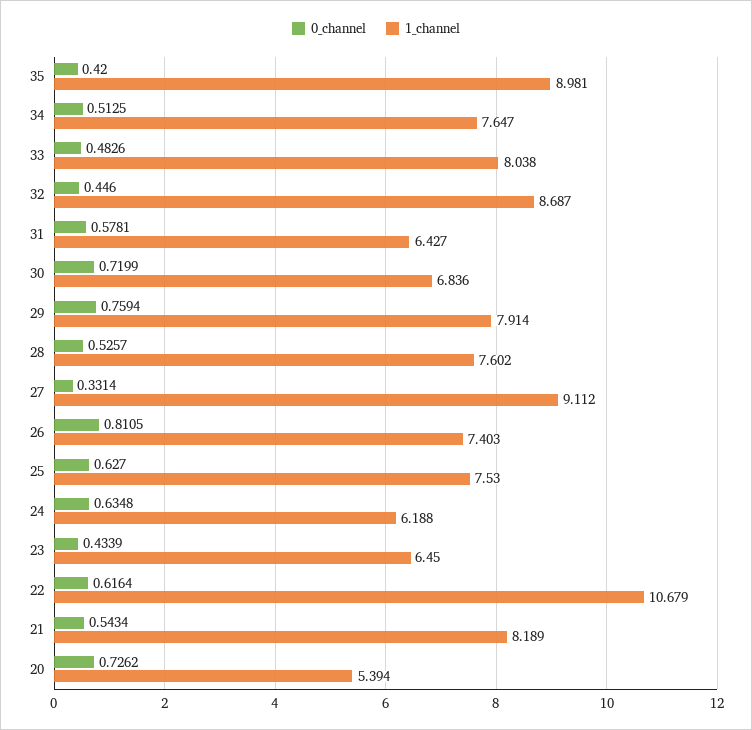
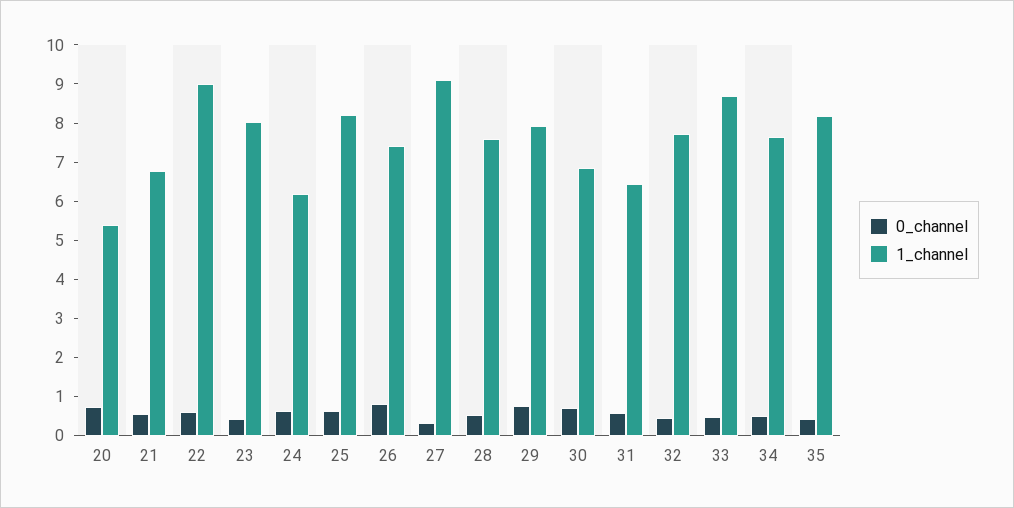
  {
    "0_channel": {
      "35": 0.42,
      "34": 0.5125,
      "33": 0.4826,
      "32": 0.446,
      "31": 0.5781,
      "30": 0.7199,
      "29": 0.7594,
      "28": 0.5257,
      "27": 0.3314,
      "26": 0.8105,
      "25": 0.627,
      "24": 0.6348,
      "23": 0.4339,
      "22": 0.6164,
      "21": 0.5434,
      "20": 0.7262
    },
    "1_channel": {
-     "35": 8.981,
+     "35": 8.25,
      "34": 7.647,
-     "33": 8.038,
+     "33": 8.75,
-     "32": 8.687,
+     "32": 7.75,
      "31": 6.427,
      "30": 6.836,
      "29": 7.914,
      "28": 7.602,
      "27": 9.112,
      "26": 7.403,
-     "25": 7.53,
+     "25": 8.25,
      "24": 6.188,
-     "23": 6.45,
+     "23": 8,
-     "22": 10.679,
+     "22": 9,
-     "21": 8.189,
+     "21": 6.75,
      "20": 5.394
    }
  }

